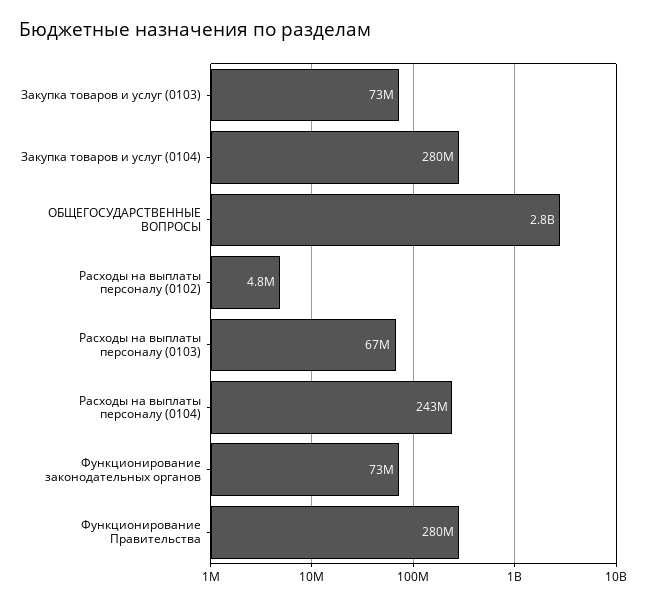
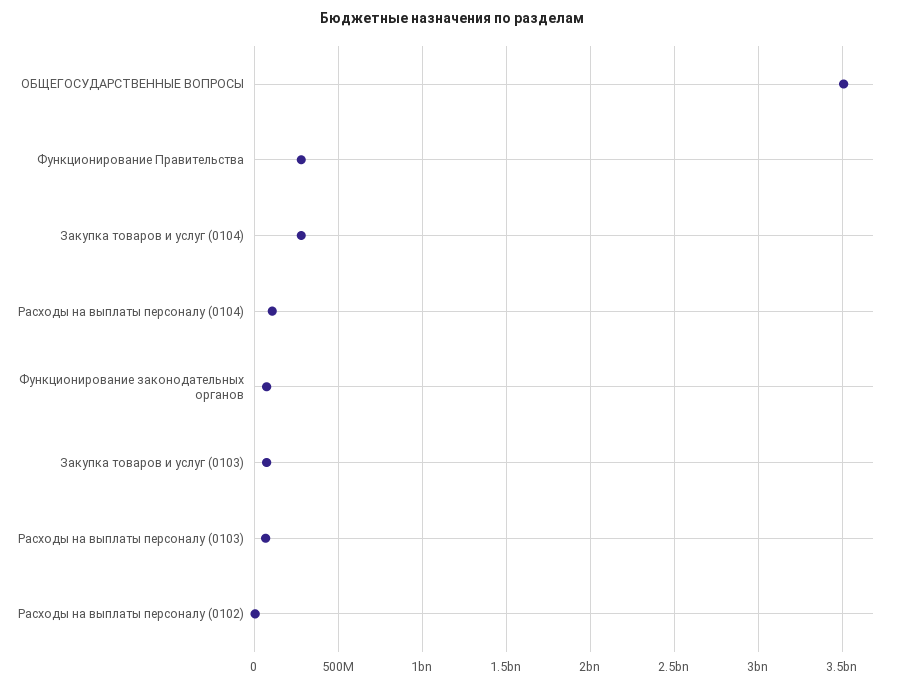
  {
    "Закупка товаров и услуг (0103)": 73000000,
    "Закупка товаров и услуг (0104)": 280000000,
-   "ОБЩЕГОСУДАРСТВЕННЫЕ ВОПРОСЫ": 2800000000,
+   "ОБЩЕГОСУДАРСТВЕННЫЕ ВОПРОСЫ": 3500000000,
    "Расходы на выплаты персоналу (0102)": 4800000,
    "Расходы на выплаты персоналу (0103)": 67000000,
-   "Расходы на выплаты персоналу (0104)": 243000000,
+   "Расходы на выплаты персоналу (0104)": 100000000,
    "Функционирование законодательных органов": 73000000,
    "Функционирование Правительства": 280000000
  }

